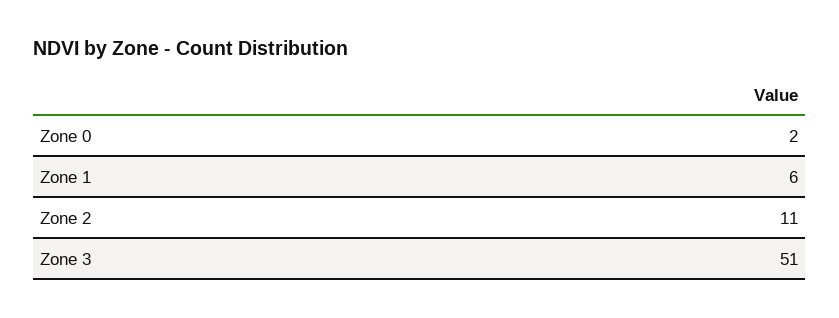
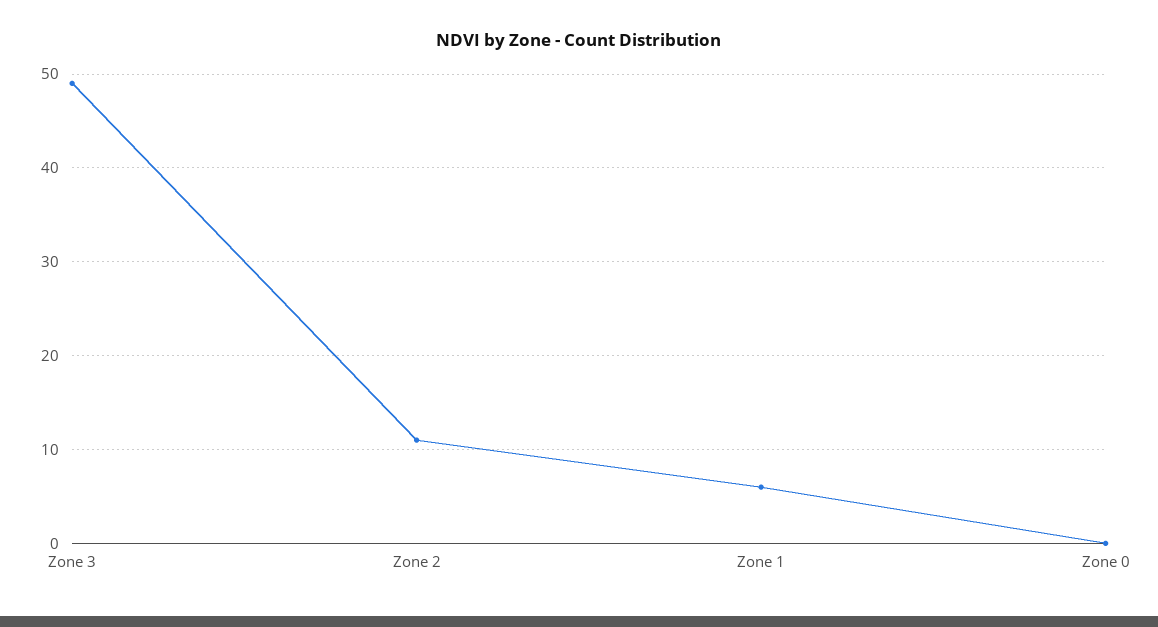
  {
-   "Zone 0": 2,
+   "Zone 0": 0,
    "Zone 1": 6,
    "Zone 2": 11,
-   "Zone 3": 51
+   "Zone 3": 49
  }

